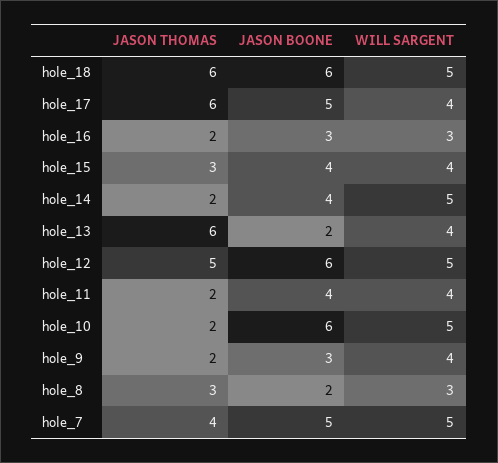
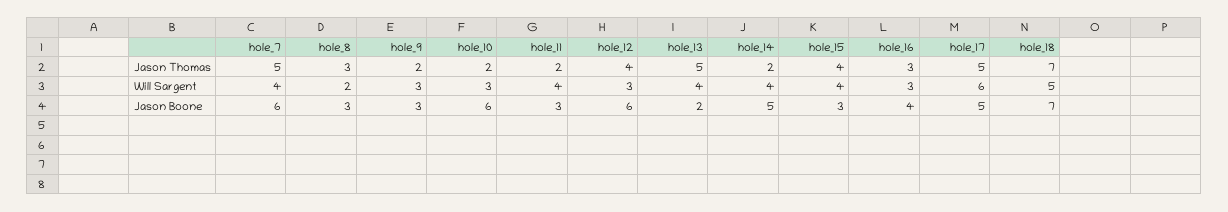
  {
    "JASON THOMAS": {
-     "hole_18": 6,
+     "hole_18": 7,
-     "hole_17": 6,
+     "hole_17": 5,
-     "hole_16": 2,
+     "hole_16": 3,
-     "hole_15": 3,
+     "hole_15": 4,
      "hole_14": 2,
-     "hole_13": 6,
+     "hole_13": 5,
-     "hole_12": 5,
+     "hole_12": 4,
      "hole_11": 2,
      "hole_10": 2,
      "hole_9": 2,
      "hole_8": 3,
-     "hole_7": 4
+     "hole_7": 5
    },
    "JASON BOONE": {
-     "hole_18": 6,
+     "hole_18": 7,
      "hole_17": 5,
-     "hole_16": 3,
+     "hole_16": 4,
-     "hole_15": 4,
+     "hole_15": 3,
-     "hole_14": 4,
+     "hole_14": 5,
      "hole_13": 2,
      "hole_12": 6,
-     "hole_11": 4,
+     "hole_11": 3,
      "hole_10": 6,
      "hole_9": 3,
-     "hole_8": 2,
+     "hole_8": 3,
-     "hole_7": 5
+     "hole_7": 6
    },
    "WILL SARGENT": {
      "hole_18": 5,
-     "hole_17": 4,
+     "hole_17": 6,
      "hole_16": 3,
      "hole_15": 4,
-     "hole_14": 5,
+     "hole_14": 4,
      "hole_13": 4,
-     "hole_12": 5,
+     "hole_12": 3,
      "hole_11": 4,
-     "hole_10": 5,
+     "hole_10": 3,
-     "hole_9": 4,
+     "hole_9": 3,
-     "hole_8": 3,
+     "hole_8": 2,
-     "hole_7": 5
+     "hole_7": 4
    }
  }

